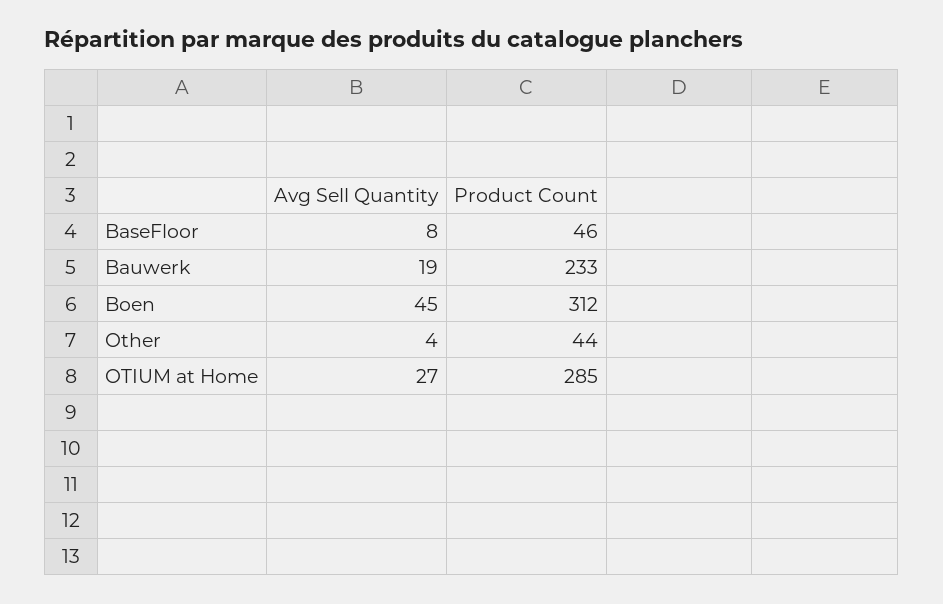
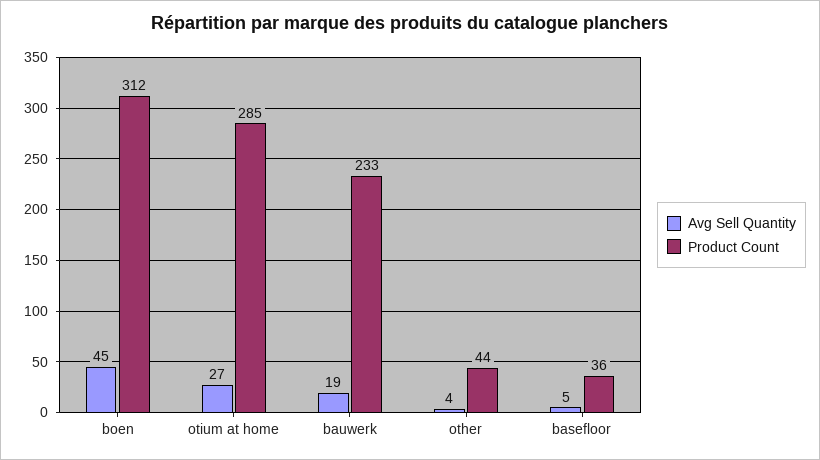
  {
    "Avg Sell Quantity": {
-     "BaseFloor": 8,
+     "BaseFloor": 5,
      "Bauwerk": 19,
      "Boen": 45,
      "Other": 4,
      "OTIUM at Home": 27
    },
    "Product Count": {
-     "BaseFloor": 46,
+     "BaseFloor": 36,
      "Bauwerk": 233,
      "Boen": 312,
      "Other": 44,
      "OTIUM at Home": 285
    }
  }

